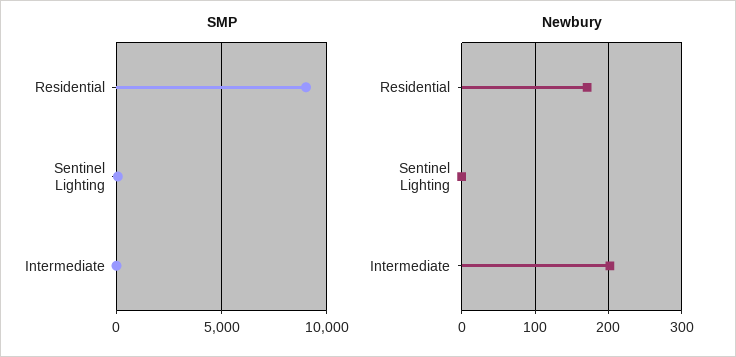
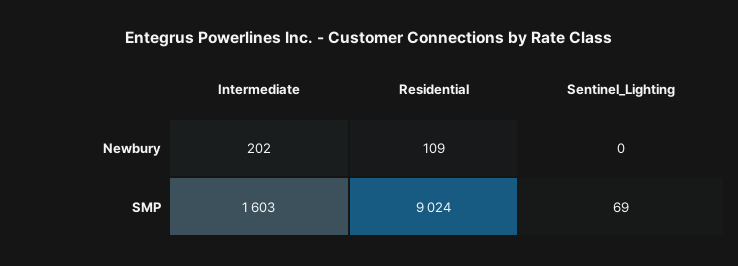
  {
    "SMP": {
      "Residential": 9024,
      "Sentinel Lighting": 69,
-     "Intermediate": 0
+     "Intermediate": 1603
    },
    "Newbury": {
-     "Residential": 170,
+     "Residential": 109,
      "Sentinel Lighting": 0,
      "Intermediate": 202
    }
  }

